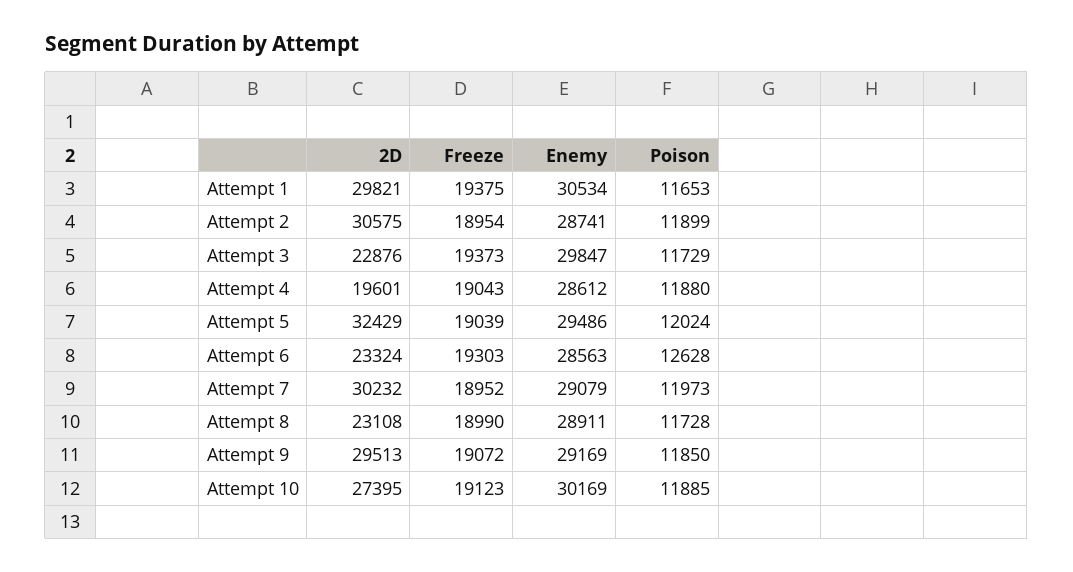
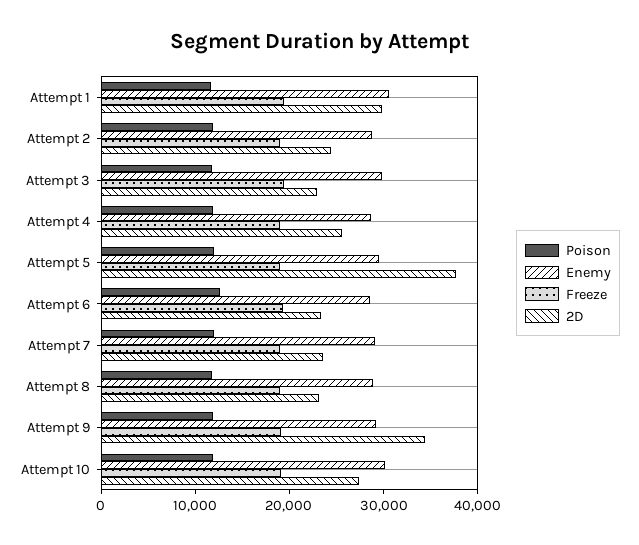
  {
    "2D": {
      "Attempt 1": 29821,
-     "Attempt 2": 30575,
+     "Attempt 2": 24000,
      "Attempt 3": 22876,
-     "Attempt 4": 19601,
+     "Attempt 4": 26000,
-     "Attempt 5": 32429,
+     "Attempt 5": 38000,
      "Attempt 6": 23324,
-     "Attempt 7": 30232,
+     "Attempt 7": 24000,
      "Attempt 8": 23108,
-     "Attempt 9": 29513,
+     "Attempt 9": 34000,
      "Attempt 10": 27395
    },
    "Freeze": {
      "Attempt 1": 19375,
      "Attempt 2": 18954,
      "Attempt 3": 19373,
      "Attempt 4": 19043,
      "Attempt 5": 19039,
      "Attempt 6": 19303,
      "Attempt 7": 18952,
      "Attempt 8": 18990,
      "Attempt 9": 19072,
      "Attempt 10": 19123
    },
    "Enemy": {
      "Attempt 1": 30534,
      "Attempt 2": 28741,
      "Attempt 3": 29847,
      "Attempt 4": 28612,
      "Attempt 5": 29486,
      "Attempt 6": 28563,
      "Attempt 7": 29079,
      "Attempt 8": 28911,
      "Attempt 9": 29169,
      "Attempt 10": 30169
    },
    "Poison": {
      "Attempt 1": 11653,
      "Attempt 2": 11899,
      "Attempt 3": 11729,
      "Attempt 4": 11880,
      "Attempt 5": 12024,
      "Attempt 6": 12628,
      "Attempt 7": 11973,
      "Attempt 8": 11728,
      "Attempt 9": 11850,
      "Attempt 10": 11885
    }
  }

